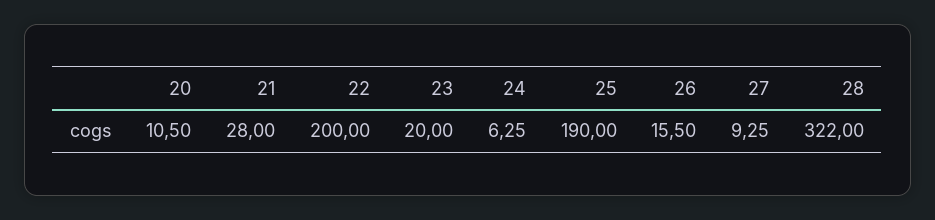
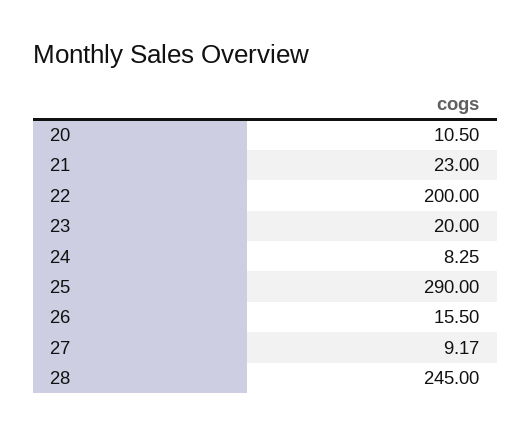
  {
    "20": 10.5,
-   "21": 28,
+   "21": 23,
    "22": 200,
    "23": 20,
-   "24": 6.25,
+   "24": 8.25,
-   "25": 190,
+   "25": 290,
    "26": 15.5,
-   "27": 9.25,
+   "27": 9.17,
-   "28": 322
+   "28": 245
  }

